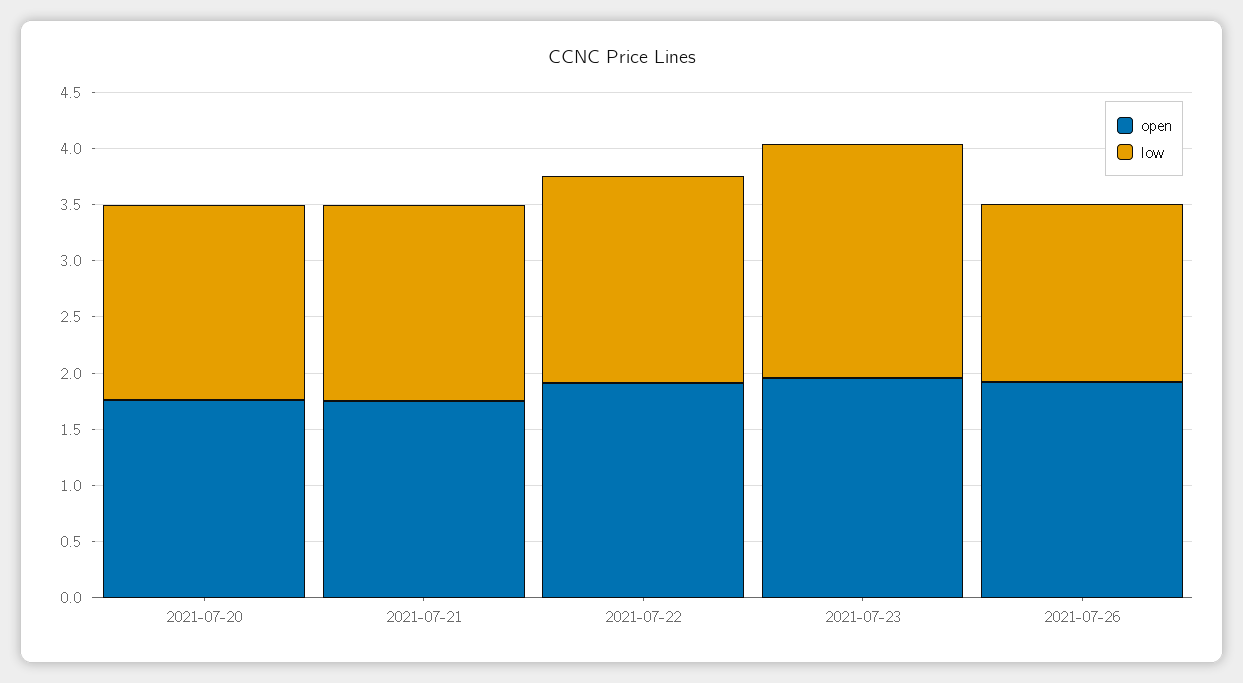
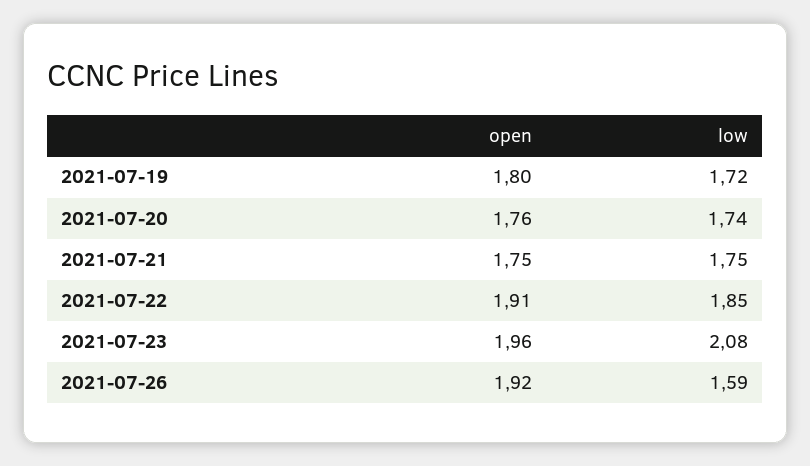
  {
    "open": {
      "2021-07-20": 1.76,
      "2021-07-21": 1.75,
      "2021-07-22": 1.91,
      "2021-07-23": 1.96,
-     "2021-07-26": 1.92
+     "2021-07-26": 1.92,
+     "2021-07-19": 1.8
    },
    "low": {
      "2021-07-20": 1.74,
      "2021-07-21": 1.75,
      "2021-07-22": 1.85,
      "2021-07-23": 2.08,
-     "2021-07-26": 1.59
+     "2021-07-26": 1.59,
+     "2021-07-19": 1.72
    }
  }

